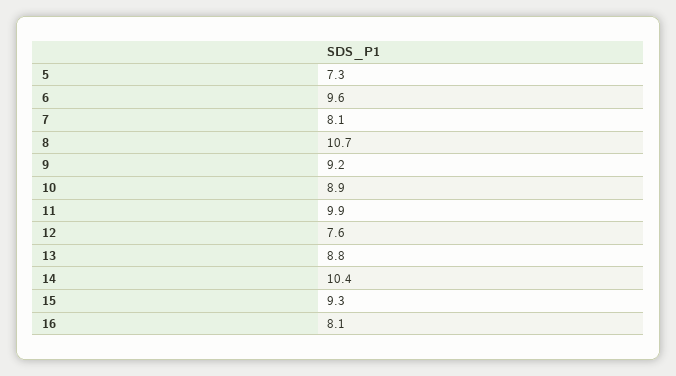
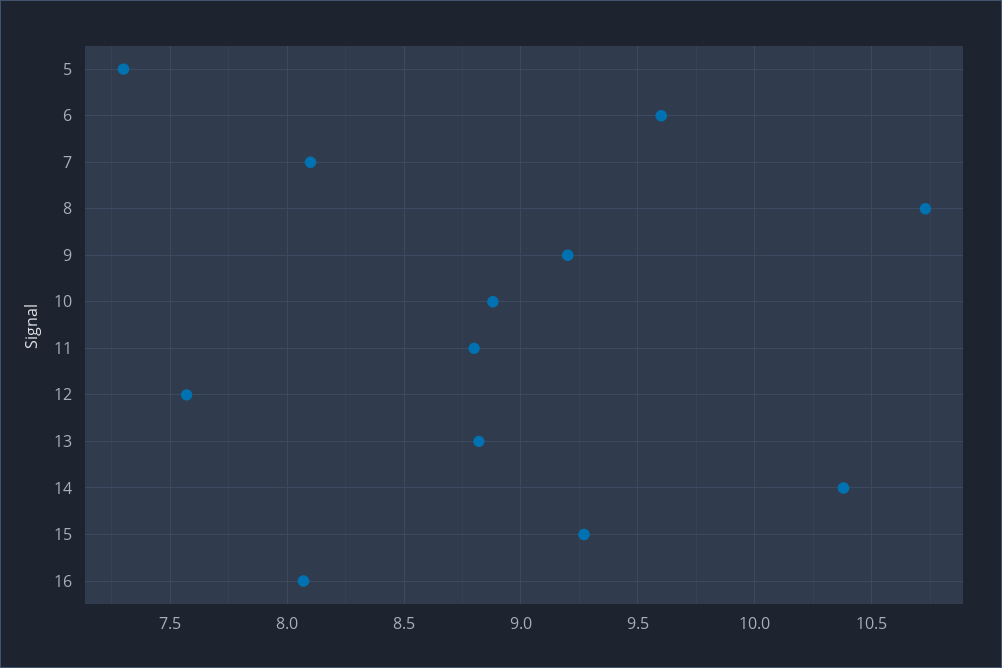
  {
    "5": 7.3,
    "6": 9.6,
    "7": 8.1,
    "8": 10.7,
    "9": 9.2,
    "10": 8.9,
-   "11": 9.9,
+   "11": 8.8,
    "12": 7.6,
    "13": 8.8,
    "14": 10.4,
    "15": 9.3,
    "16": 8.1
  }

